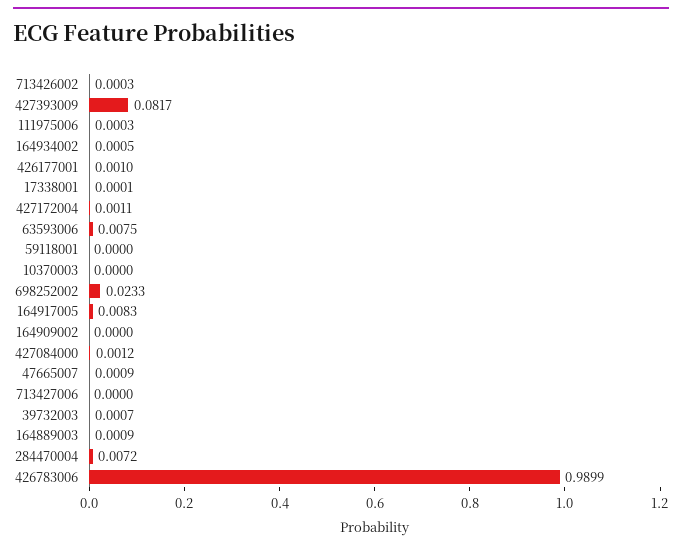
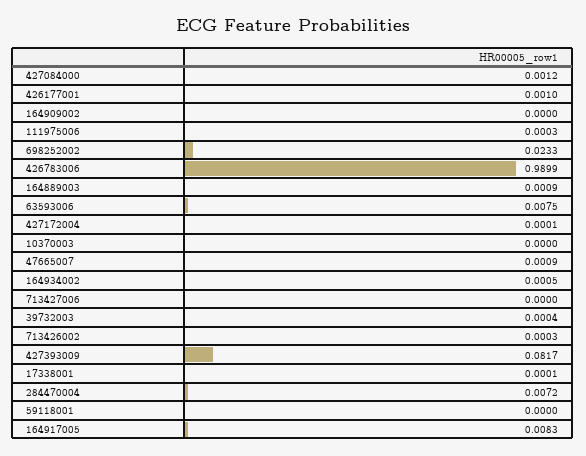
  {
    "713426002": 0.0003,
    "427393009": 0.0817,
    "111975006": 0.0003,
    "164934002": 0.0005,
    "426177001": 0.001,
    "17338001": 0.0001,
-   "427172004": 0.0011,
+   "427172004": 0.0001,
    "63593006": 0.0075,
    "59118001": 0,
    "10370003": 0,
    "698252002": 0.0233,
    "164917005": 0.0083,
    "164909002": 0,
    "427084000": 0.0012,
    "47665007": 0.0009,
    "713427006": 0,
-   "39732003": 0.0007,
+   "39732003": 0.0004,
    "164889003": 0.0009,
    "284470004": 0.0072,
    "426783006": 0.9899
  }

